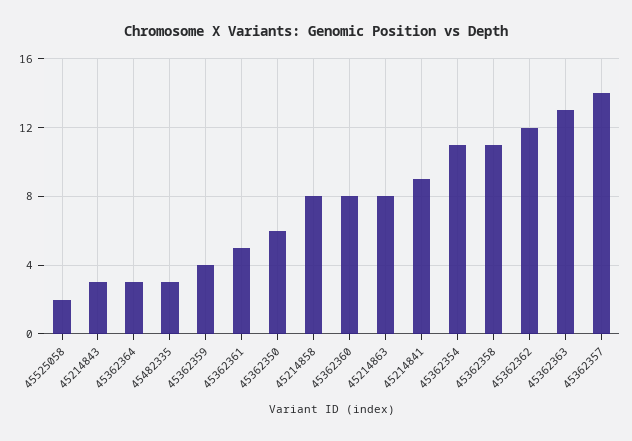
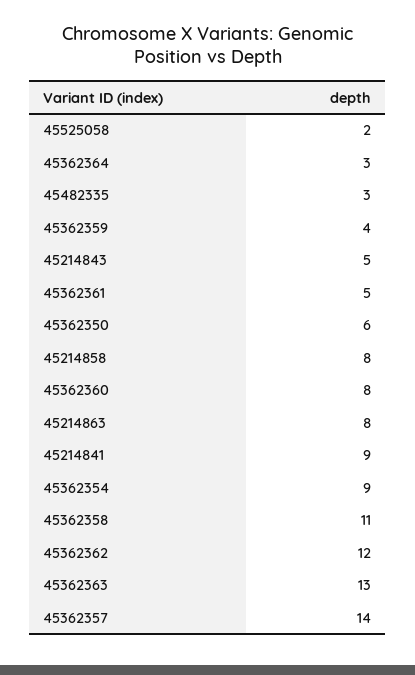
  {
    "45525058": 2,
-   "45214843": 3,
+   "45214843": 5,
    "45362364": 3,
    "45482335": 3,
    "45362359": 4,
    "45362361": 5,
    "45362350": 6,
    "45214858": 8,
    "45362360": 8,
    "45214863": 8,
    "45214841": 9,
-   "45362354": 11,
+   "45362354": 9,
    "45362358": 11,
    "45362362": 12,
    "45362363": 13,
    "45362357": 14
  }

